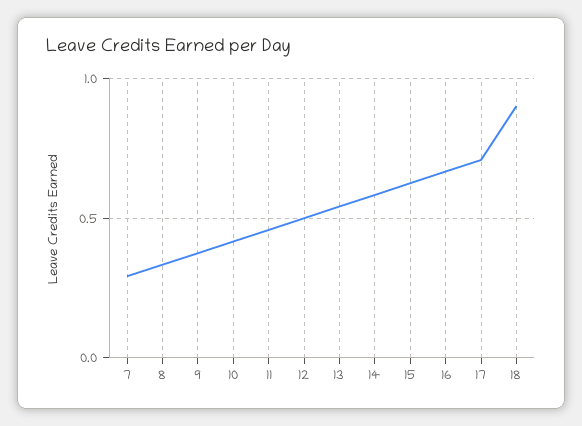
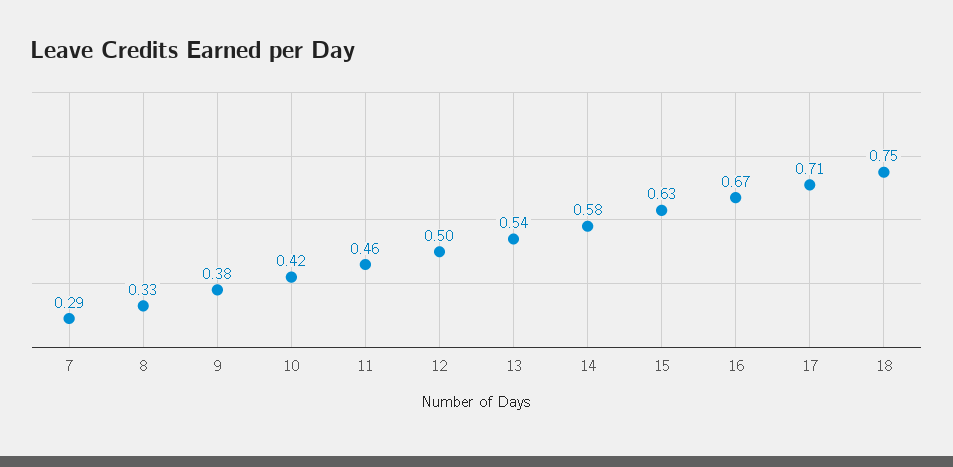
  {
    "7": 0.29,
    "8": 0.33,
    "9": 0.38,
    "10": 0.42,
    "11": 0.46,
    "12": 0.5,
    "13": 0.54,
    "14": 0.58,
    "15": 0.63,
    "16": 0.67,
    "17": 0.71,
-   "18": 0.9
+   "18": 0.75
  }

